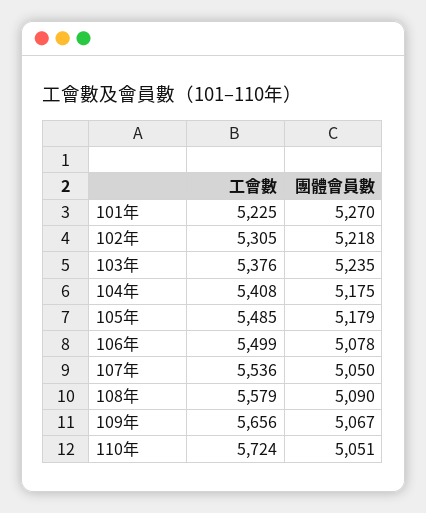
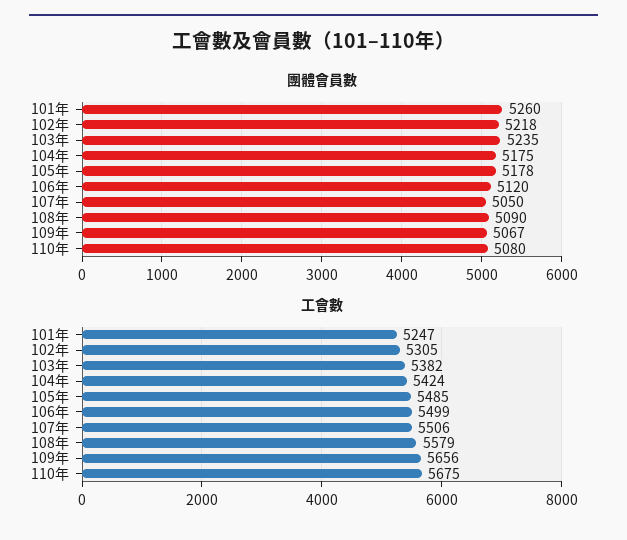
  {
    "工會數": {
-     "101年": 5225,
+     "101年": 5247,
      "102年": 5305,
-     "103年": 5376,
+     "103年": 5382,
-     "104年": 5408,
+     "104年": 5424,
      "105年": 5485,
      "106年": 5499,
-     "107年": 5536,
+     "107年": 5506,
      "108年": 5579,
      "109年": 5656,
-     "110年": 5724
+     "110年": 5675
    },
    "團體會員數": {
-     "101年": 5270,
+     "101年": 5260,
      "102年": 5218,
      "103年": 5235,
      "104年": 5175,
-     "105年": 5179,
+     "105年": 5178,
-     "106年": 5078,
+     "106年": 5120,
      "107年": 5050,
      "108年": 5090,
      "109年": 5067,
-     "110年": 5051
+     "110年": 5080
    }
  }

